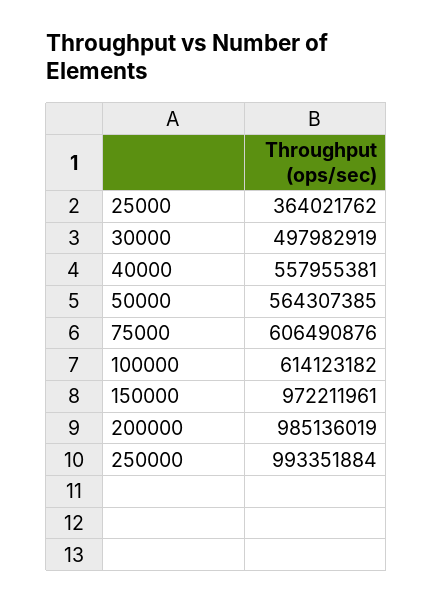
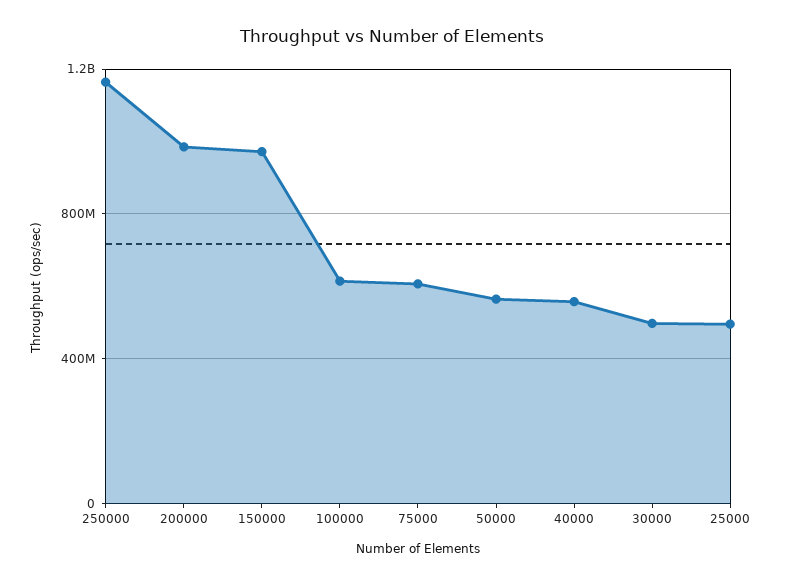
  {
-   "25000": 364021762,
+   "25000": 500000000,
    "30000": 497982919,
    "40000": 557955381,
    "50000": 564307385,
    "75000": 606490876,
    "100000": 614123182,
    "150000": 972211961,
    "200000": 985136019,
-   "250000": 993351884
+   "250000": 1150000000
  }

